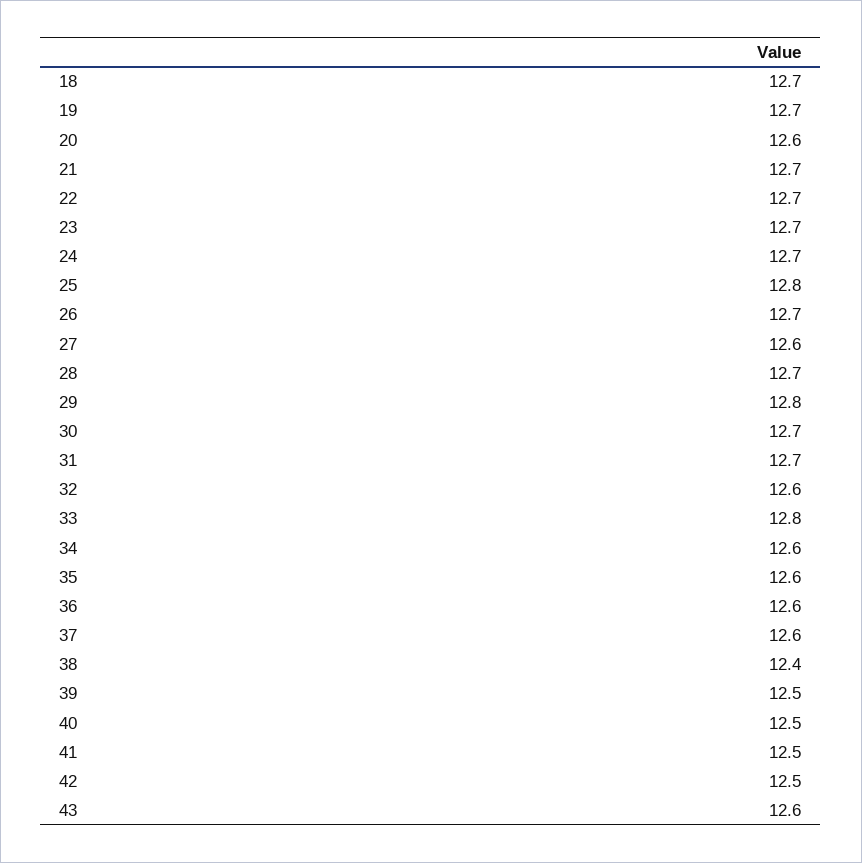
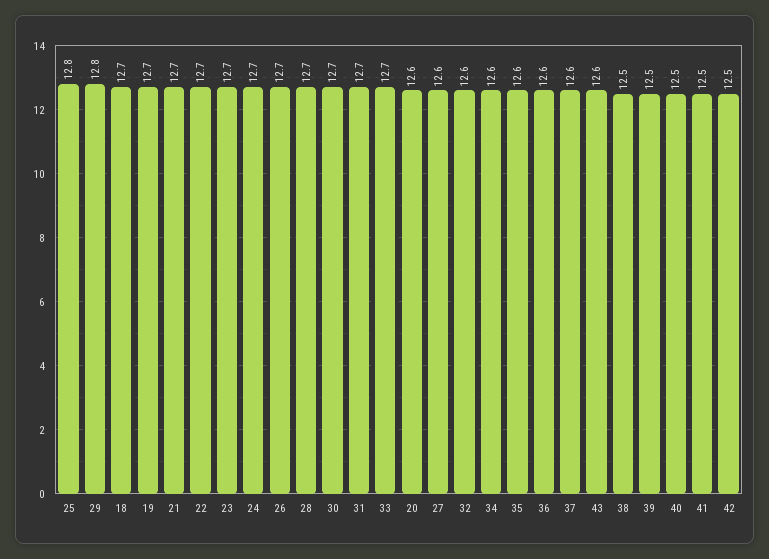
  {
    "18": 12.7,
    "19": 12.7,
    "20": 12.6,
    "21": 12.7,
    "22": 12.7,
    "23": 12.7,
    "24": 12.7,
    "25": 12.8,
    "26": 12.7,
    "27": 12.6,
    "28": 12.7,
    "29": 12.8,
    "30": 12.7,
    "31": 12.7,
    "32": 12.6,
-   "33": 12.8,
+   "33": 12.7,
    "34": 12.6,
    "35": 12.6,
    "36": 12.6,
    "37": 12.6,
-   "38": 12.4,
+   "38": 12.5,
    "39": 12.5,
    "40": 12.5,
    "41": 12.5,
    "42": 12.5,
    "43": 12.6
  }

